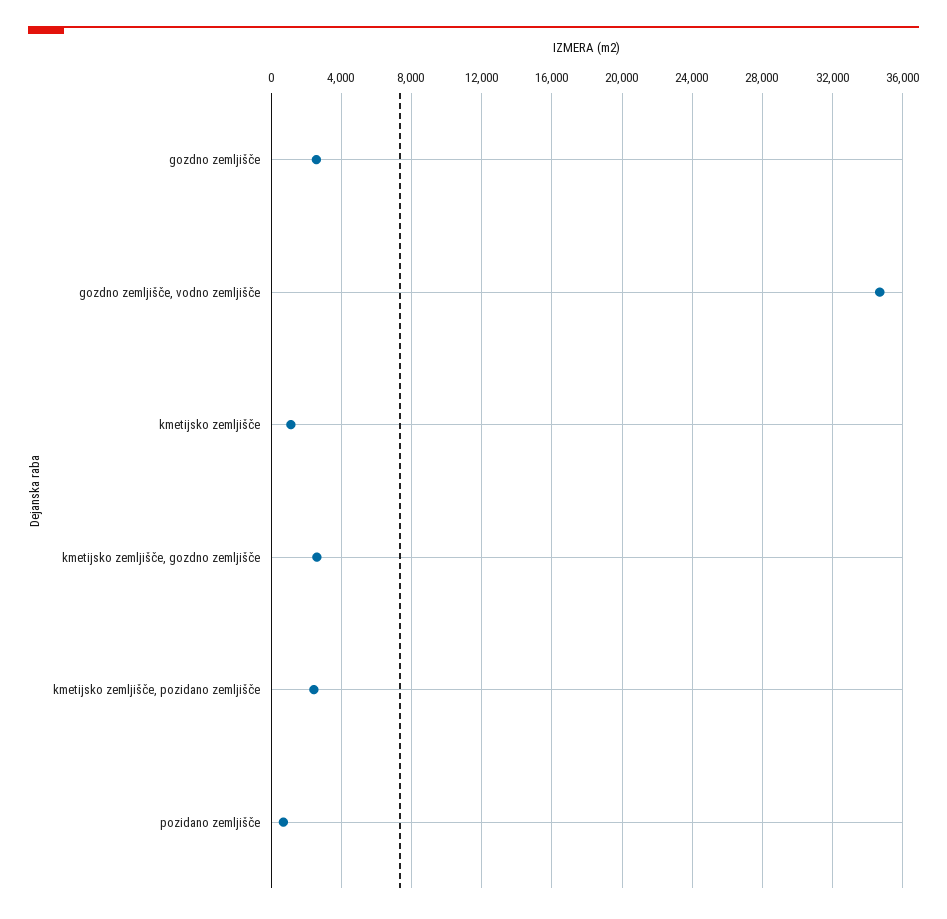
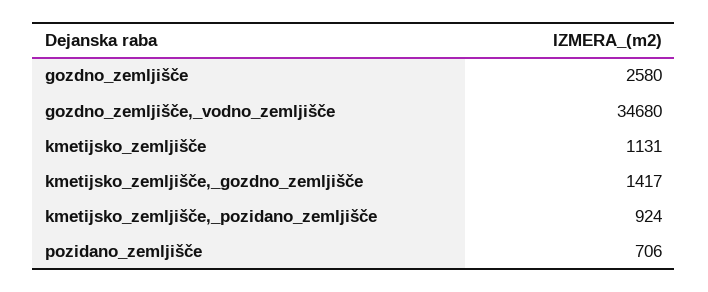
  {
    "gozdno zemljišče": 2580,
    "gozdno zemljišče, vodno zemljišče": 34680,
    "kmetijsko zemljišče": 1131,
-   "kmetijsko zemljišče, gozdno zemljišče": 2500,
+   "kmetijsko zemljišče, gozdno zemljišče": 1417,
-   "kmetijsko zemljišče, pozidano zemljišče": 2500,
+   "kmetijsko zemljišče, pozidano zemljišče": 924,
    "pozidano zemljišče": 706
  }

